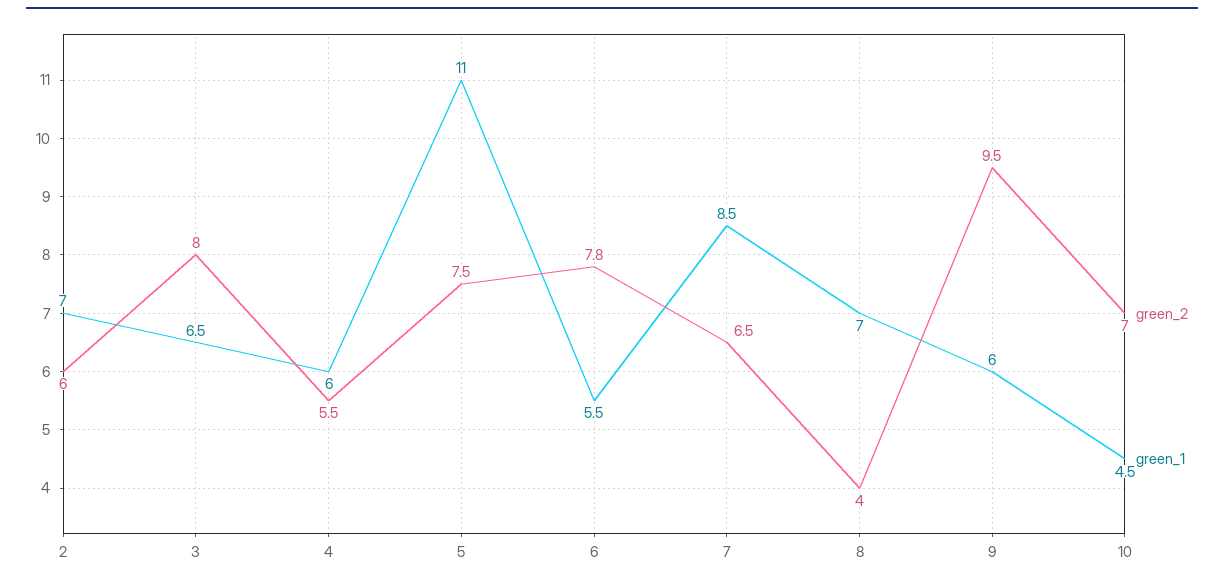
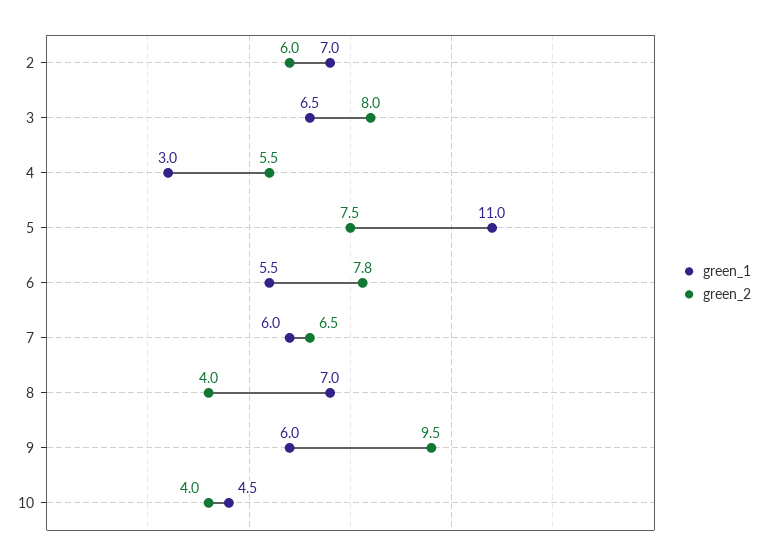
  {
    "green_2": {
      "2": 6,
      "3": 8,
      "4": 5.5,
      "5": 7.5,
      "6": 7.8,
      "7": 6.5,
      "8": 4,
      "9": 9.5,
-     "10": 7
+     "10": 4
    },
    "green_1": {
      "2": 7,
      "3": 6.5,
-     "4": 6,
+     "4": 3,
      "5": 11,
      "6": 5.5,
-     "7": 8.5,
+     "7": 6,
      "8": 7,
      "9": 6,
      "10": 4.5
    }
  }

